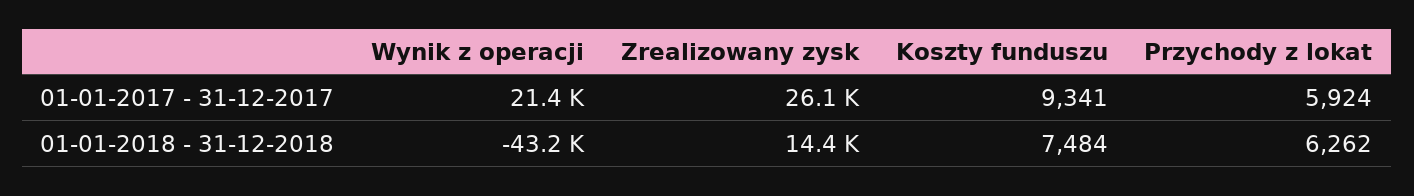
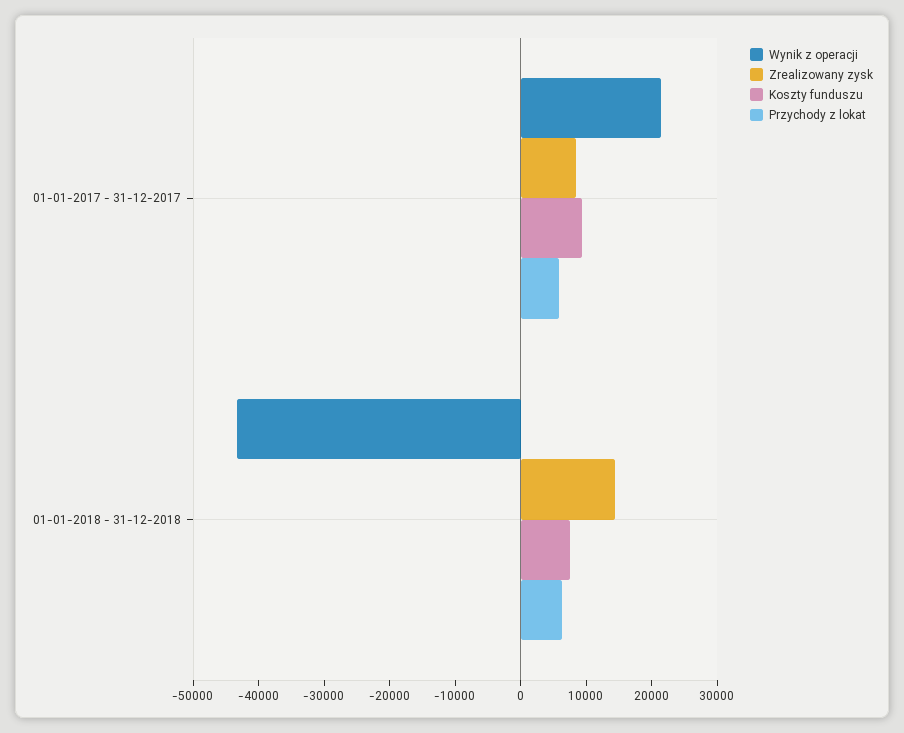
  {
    "Wynik z operacji": {
      "01-01-2017 - 31-12-2017": 21400,
      "01-01-2018 - 31-12-2018": -43200
    },
    "Zrealizowany zysk": {
-     "01-01-2017 - 31-12-2017": 26100,
+     "01-01-2017 - 31-12-2017": 8000,
      "01-01-2018 - 31-12-2018": 14400
    },
    "Koszty funduszu": {
      "01-01-2017 - 31-12-2017": 9341,
      "01-01-2018 - 31-12-2018": 7484
    },
    "Przychody z lokat": {
      "01-01-2017 - 31-12-2017": 5924,
      "01-01-2018 - 31-12-2018": 6262
    }
  }

